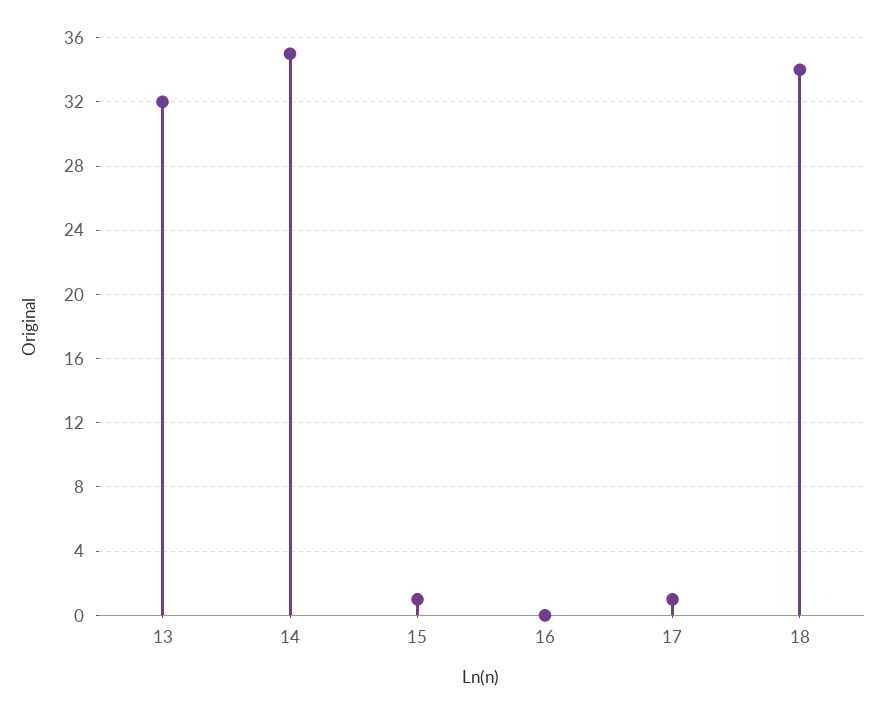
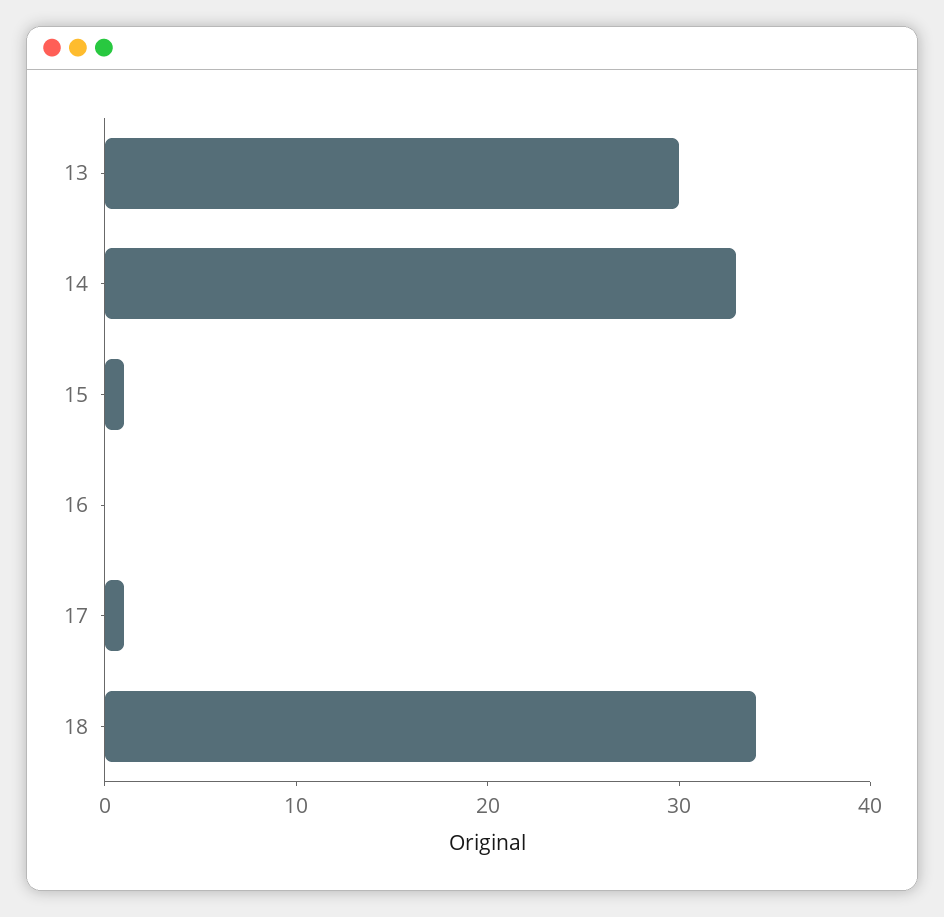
  {
-   "13": 32,
+   "13": 30,
-   "14": 35,
+   "14": 33,
    "15": 1,
    "16": 0,
    "17": 1,
    "18": 34
  }

